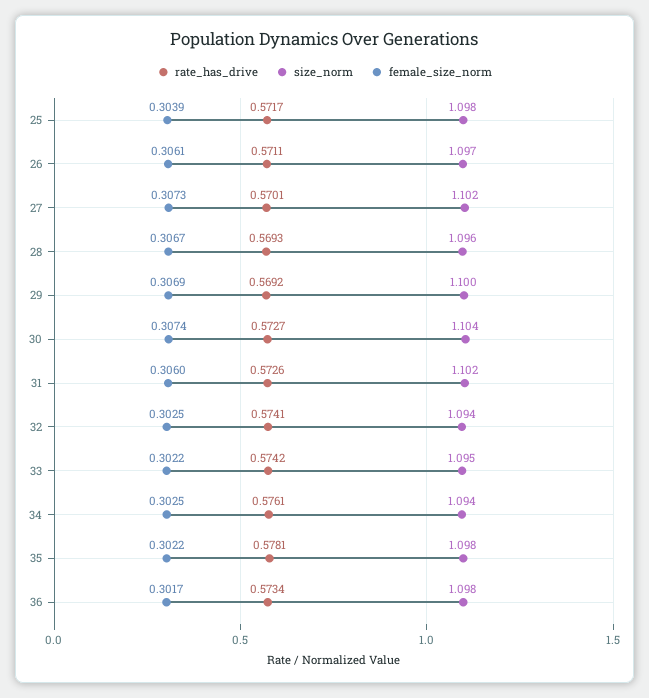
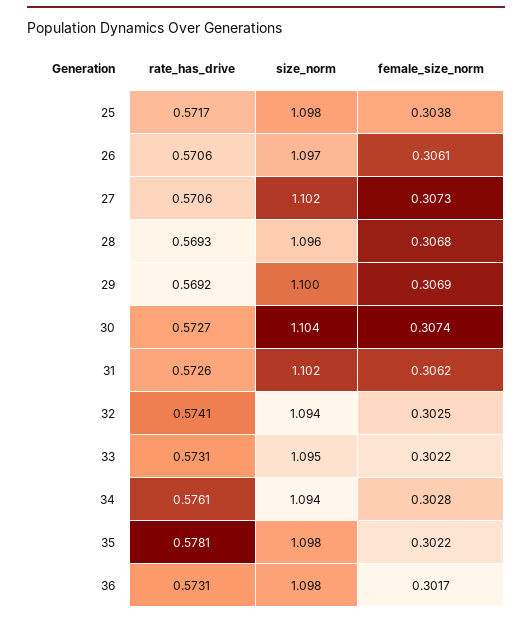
  {
    "rate_has_drive": {
      "25": 0.5717,
-     "26": 0.5711,
+     "26": 0.5706,
-     "27": 0.5701,
+     "27": 0.5706,
      "28": 0.5693,
      "29": 0.5692,
      "30": 0.5727,
      "31": 0.5726,
      "32": 0.5741,
-     "33": 0.5742,
+     "33": 0.5731,
      "34": 0.5761,
      "35": 0.5781,
-     "36": 0.5734
+     "36": 0.5731
    },
    "size_norm": {
      "25": 1.098,
      "26": 1.097,
      "27": 1.102,
      "28": 1.096,
      "29": 1.1,
      "30": 1.104,
      "31": 1.102,
      "32": 1.094,
      "33": 1.095,
      "34": 1.094,
      "35": 1.098,
      "36": 1.098
    },
    "female_size_norm": {
-     "25": 0.3039,
+     "25": 0.3038,
      "26": 0.3061,
      "27": 0.3073,
-     "28": 0.3067,
+     "28": 0.3068,
      "29": 0.3069,
      "30": 0.3074,
-     "31": 0.306,
+     "31": 0.3062,
      "32": 0.3025,
      "33": 0.3022,
-     "34": 0.3025,
+     "34": 0.3028,
      "35": 0.3022,
      "36": 0.3017
    }
  }

